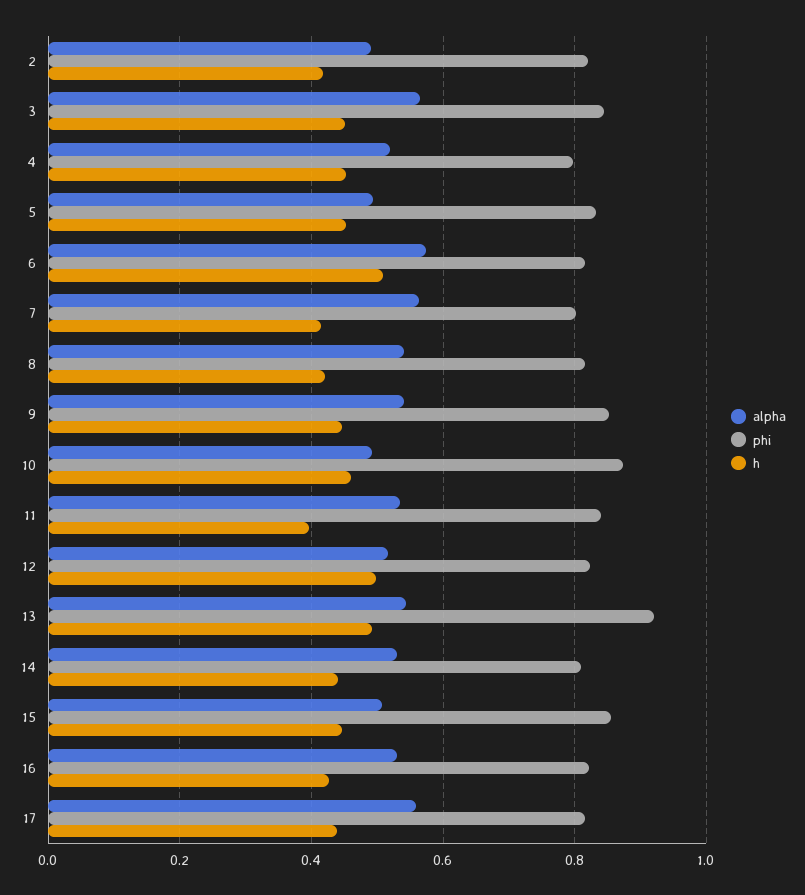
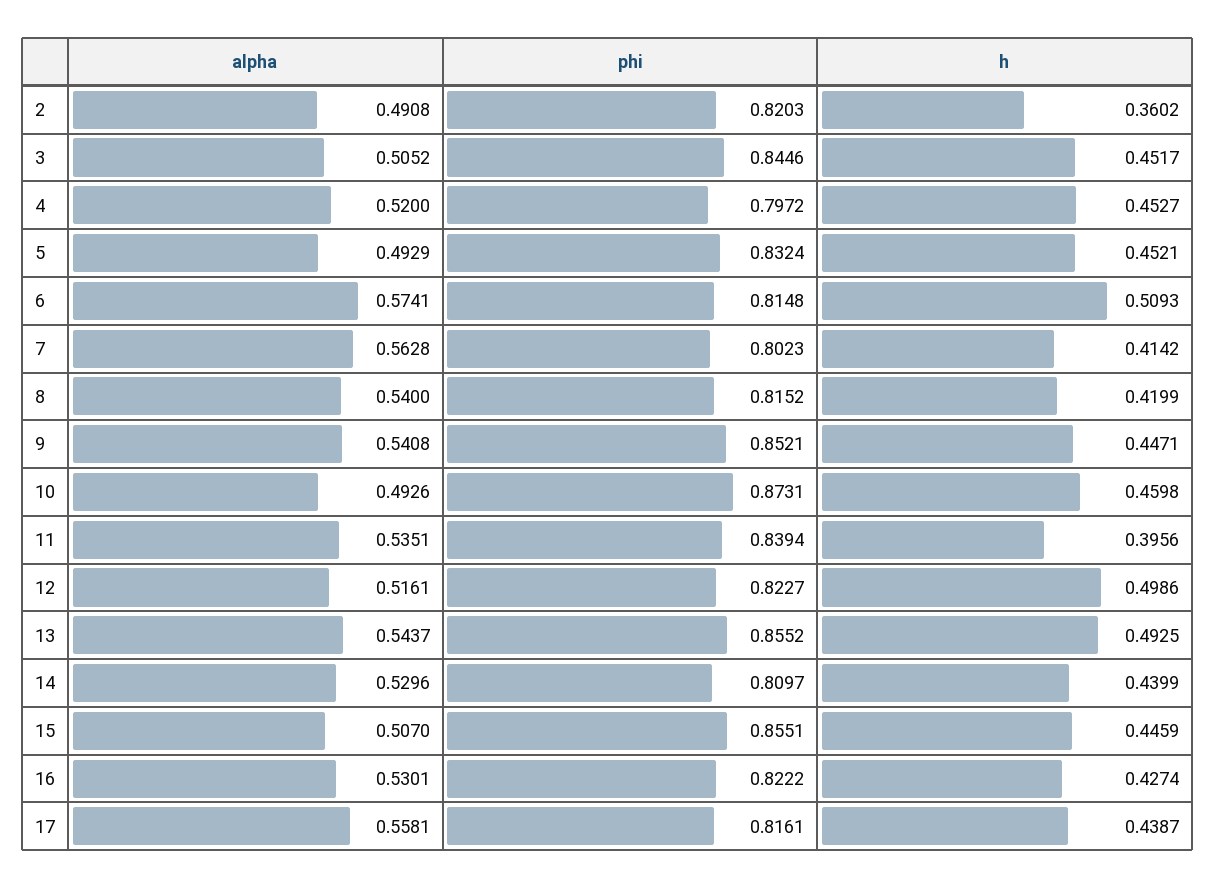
  {
    "alpha": {
      "2": 0.4908,
-     "3": 0.56,
+     "3": 0.5052,
      "4": 0.52,
      "5": 0.4929,
      "6": 0.5741,
      "7": 0.5628,
      "8": 0.54,
      "9": 0.5408,
      "10": 0.4926,
      "11": 0.5351,
      "12": 0.5161,
      "13": 0.5437,
      "14": 0.5296,
      "15": 0.507,
      "16": 0.5301,
      "17": 0.5581
    },
    "phi": {
      "2": 0.8203,
      "3": 0.8446,
      "4": 0.7972,
      "5": 0.8324,
      "6": 0.8148,
      "7": 0.8023,
      "8": 0.8152,
      "9": 0.8521,
      "10": 0.8731,
      "11": 0.8394,
      "12": 0.8227,
-     "13": 0.92,
+     "13": 0.8552,
      "14": 0.8097,
      "15": 0.8551,
      "16": 0.8222,
      "17": 0.8161
    },
    "h": {
-     "2": 0.42,
+     "2": 0.3602,
      "3": 0.4517,
      "4": 0.4527,
      "5": 0.4521,
      "6": 0.5093,
      "7": 0.4142,
      "8": 0.4199,
      "9": 0.4471,
      "10": 0.4598,
      "11": 0.3956,
      "12": 0.4986,
      "13": 0.4925,
      "14": 0.4399,
      "15": 0.4459,
      "16": 0.4274,
      "17": 0.4387
    }
  }

